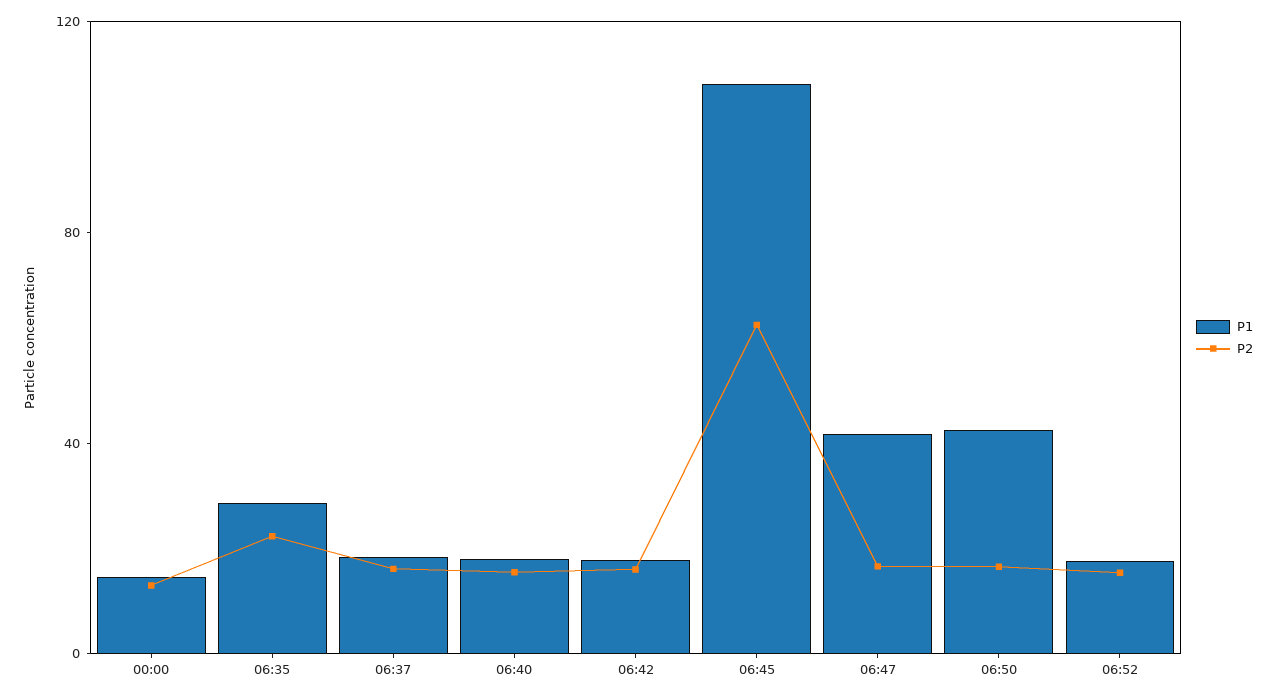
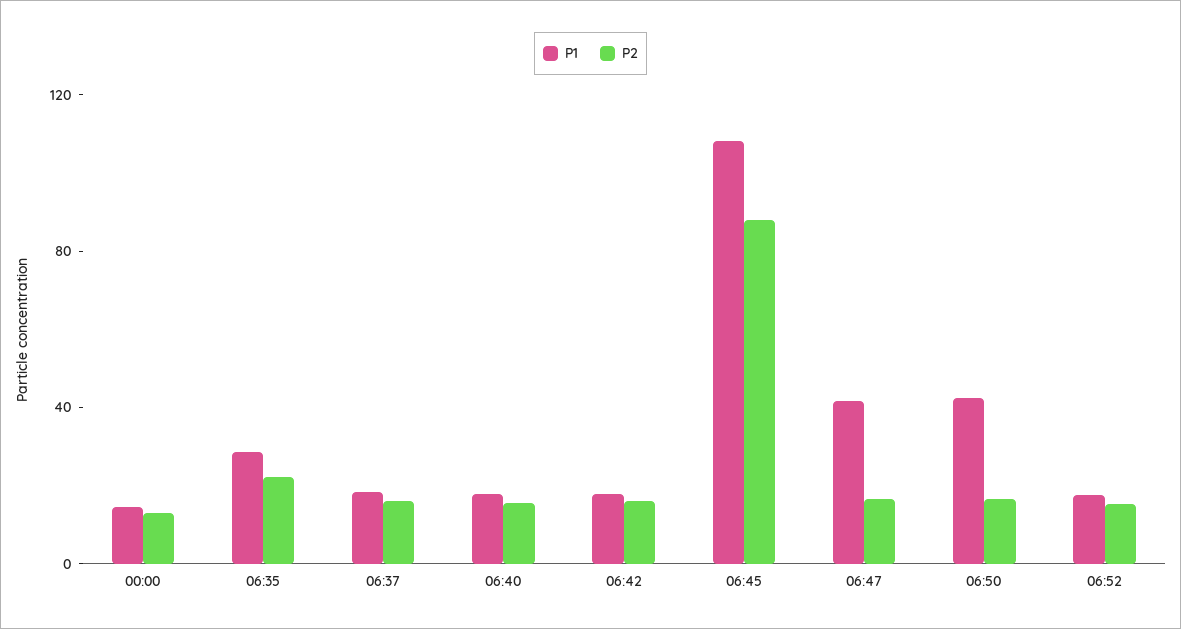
  {
    "P1": {
      "00:00": 10,
      "06:35": 30,
      "06:37": 20,
      "06:40": 20,
      "06:42": 20,
      "06:45": 110,
      "06:47": 40,
      "06:50": 40,
      "06:52": 20
    },
    "P2": {
      "00:00": 10,
      "06:35": 20,
      "06:37": 20,
      "06:40": 20,
      "06:42": 20,
-     "06:45": 60,
+     "06:45": 90,
      "06:47": 20,
      "06:50": 20,
      "06:52": 20
    }
  }

